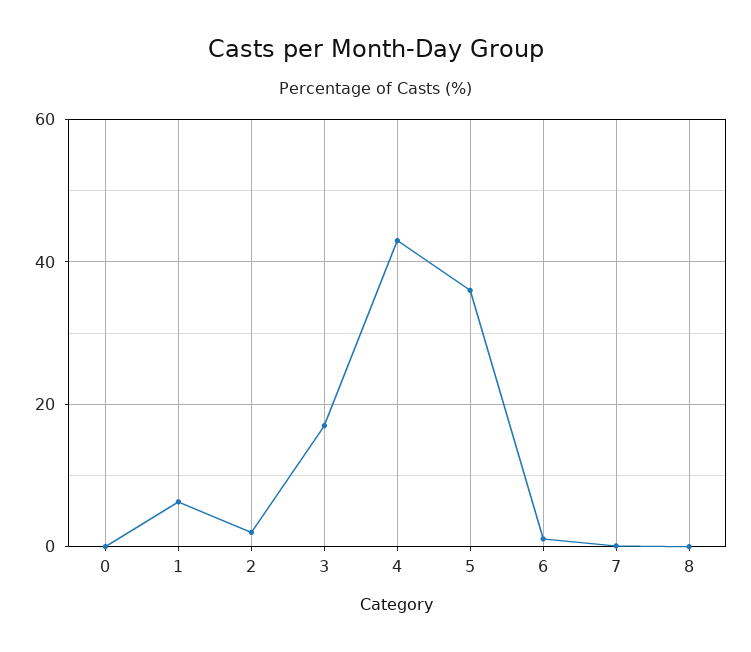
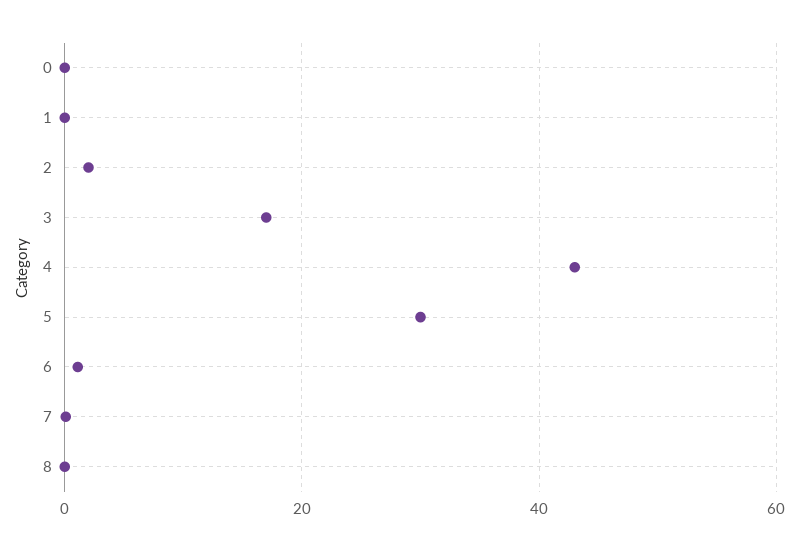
  {
    "0": 0,
-   "1": 6,
+   "1": 0,
    "2": 2,
    "3": 18,
    "4": 44,
-   "5": 36,
+   "5": 30,
    "6": 2,
    "7": 0,
    "8": 0
  }

